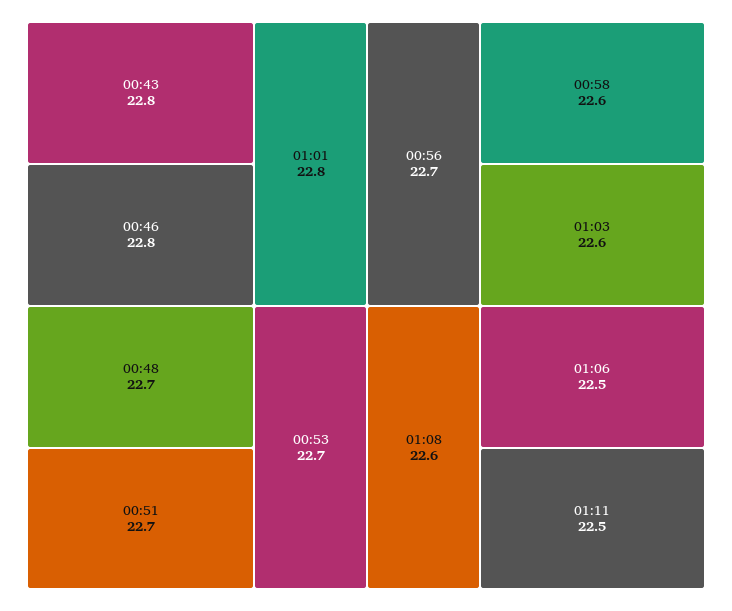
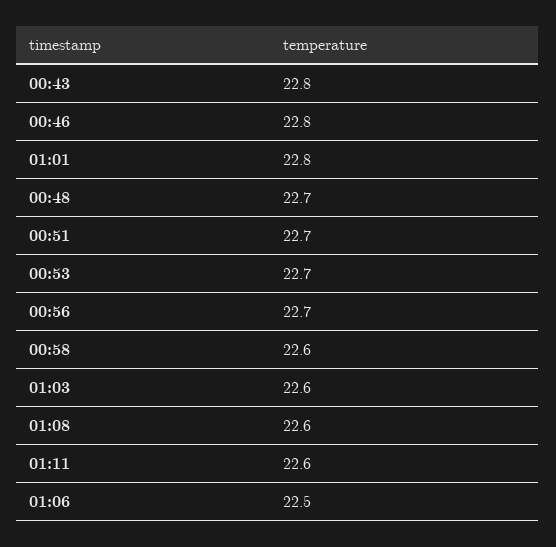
  {
    "00:43": 22.8,
    "00:46": 22.8,
    "01:01": 22.8,
    "00:48": 22.7,
    "00:51": 22.7,
    "00:53": 22.7,
    "00:56": 22.7,
    "00:58": 22.6,
    "01:03": 22.6,
    "01:08": 22.6,
    "01:06": 22.5,
-   "01:11": 22.5
+   "01:11": 22.6
  }

